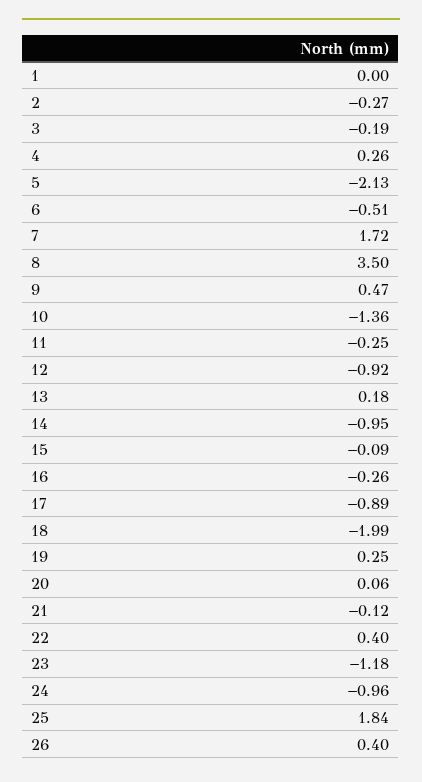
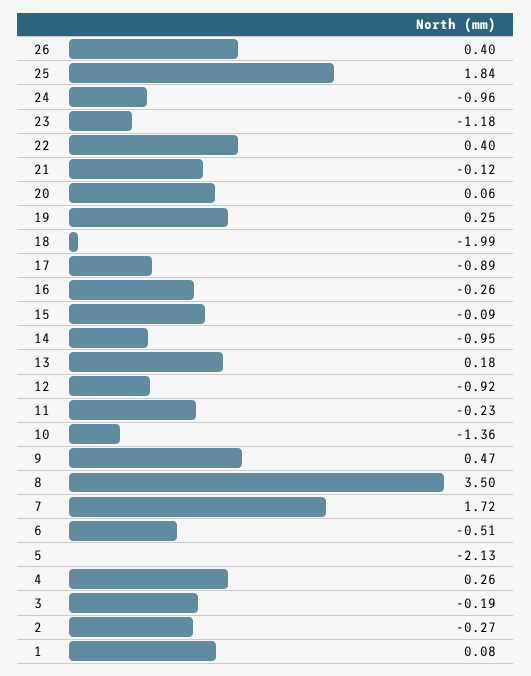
  {
-   "1": 0,
+   "1": 0.08,
    "2": -0.27,
    "3": -0.19,
    "4": 0.26,
    "5": -2.13,
    "6": -0.51,
    "7": 1.72,
    "8": 3.5,
    "9": 0.47,
    "10": -1.36,
-   "11": -0.25,
+   "11": -0.23,
    "12": -0.92,
    "13": 0.18,
    "14": -0.95,
    "15": -0.09,
    "16": -0.26,
    "17": -0.89,
    "18": -1.99,
    "19": 0.25,
    "20": 0.06,
    "21": -0.12,
    "22": 0.4,
    "23": -1.18,
    "24": -0.96,
    "25": 1.84,
    "26": 0.4
  }

